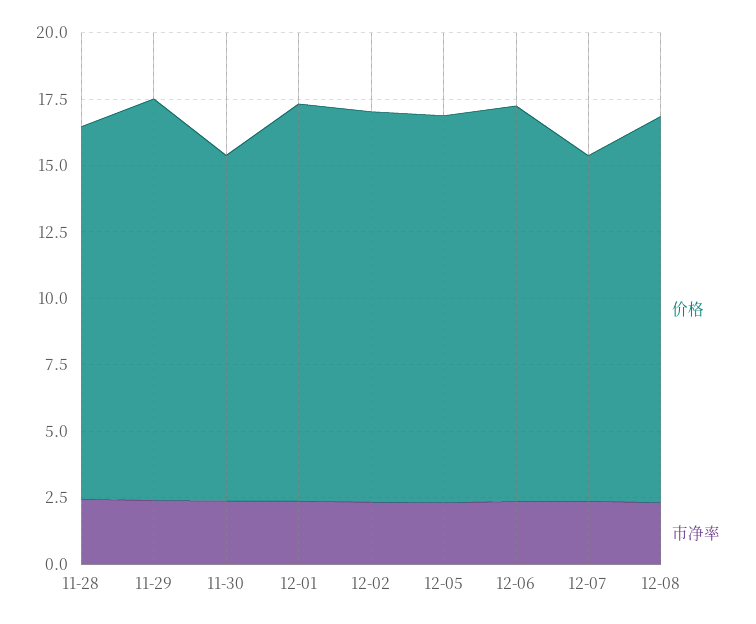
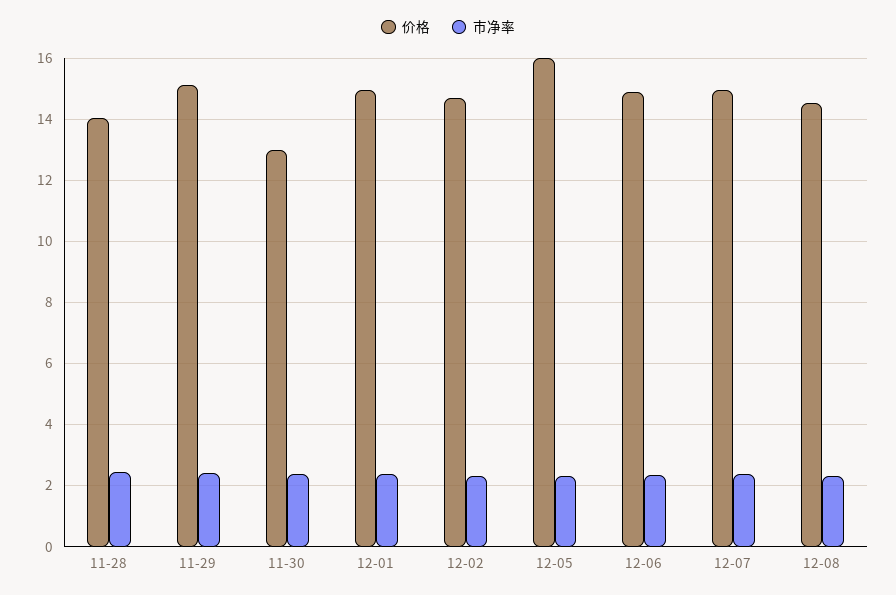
  {
    "价格": {
      "11-28": 14,
      "11-29": 15.2,
      "11-30": 13,
      "12-01": 15,
      "12-02": 14.8,
-     "12-05": 14.5,
+     "12-05": 16,
      "12-06": 14.8,
-     "12-07": 13,
+     "12-07": 15,
      "12-08": 14.6
    },
    "市净率": {
      "11-28": 2.4,
      "11-29": 2.4,
      "11-30": 2.4,
      "12-01": 2.4,
      "12-02": 2.4,
      "12-05": 2.4,
      "12-06": 2.4,
      "12-07": 2.4,
      "12-08": 2.4
    }
  }

